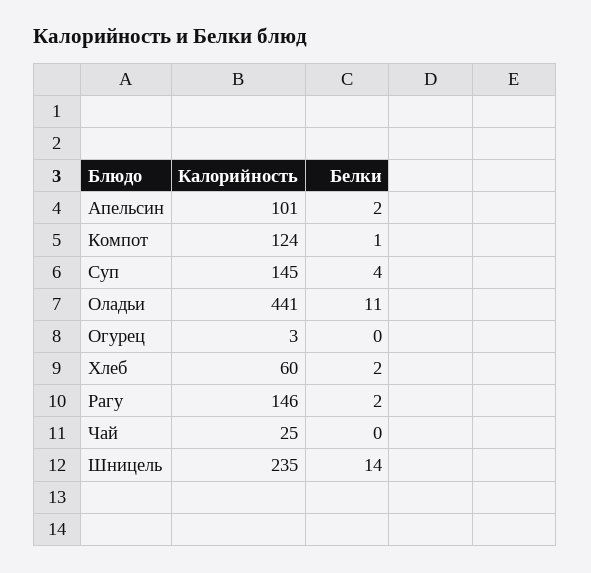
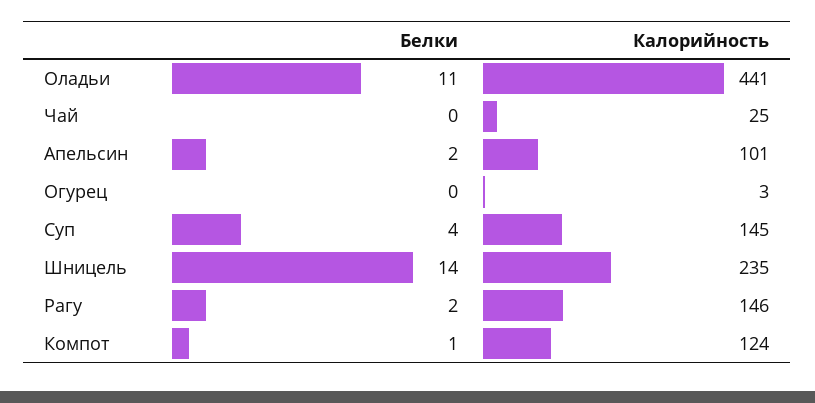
  {
    "Калорийность": {
      "Апельсин": 101,
      "Компот": 124,
      "Суп": 145,
      "Оладьи": 441,
      "Огурец": 3,
-     "Хлеб": 60,
      "Рагу": 146,
      "Чай": 25,
      "Шницель": 235
    },
    "Белки": {
      "Апельсин": 2,
      "Компот": 1,
      "Суп": 4,
      "Оладьи": 11,
      "Огурец": 0,
-     "Хлеб": 2,
      "Рагу": 2,
      "Чай": 0,
      "Шницель": 14
    }
  }

